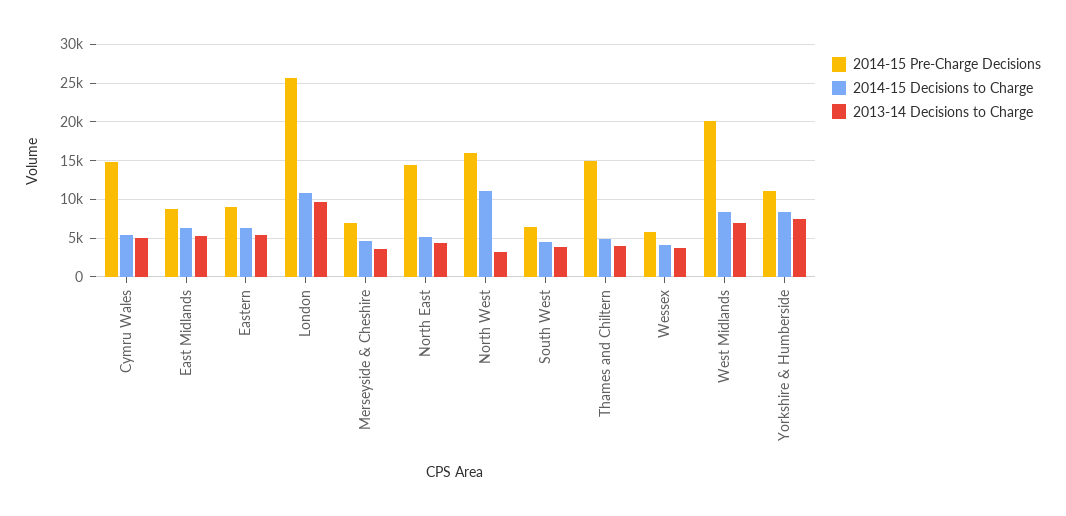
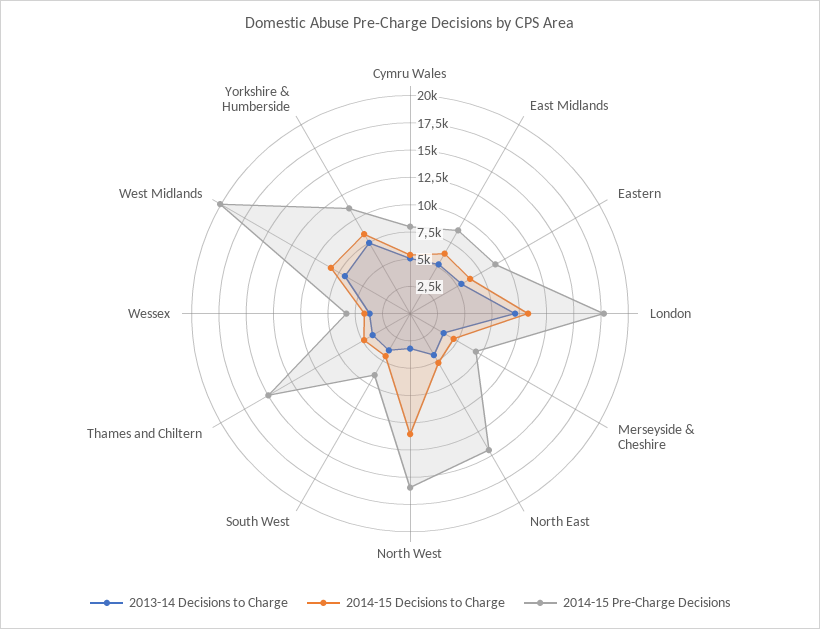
  {
    "2014-15 Pre-Charge Decisions": {
-     "Cymru Wales": 15000,
+     "Cymru Wales": 7500,
      "East Midlands": 9000,
      "Eastern": 9000,
-     "London": 26000,
+     "London": 17500,
      "Merseyside & Cheshire": 7000,
      "North East": 14000,
      "North West": 16000,
      "South West": 6000,
      "Thames and Chiltern": 15000,
      "Wessex": 6000,
      "West Midlands": 20000,
      "Yorkshire & Humberside": 11000
    },
    "2014-15 Decisions to Charge": {
      "Cymru Wales": 5000,
      "East Midlands": 6000,
      "Eastern": 6000,
      "London": 11000,
      "Merseyside & Cheshire": 5000,
      "North East": 5000,
      "North West": 11000,
      "South West": 4000,
      "Thames and Chiltern": 5000,
      "Wessex": 4000,
      "West Midlands": 8000,
      "Yorkshire & Humberside": 8000
    },
    "2013-14 Decisions to Charge": {
      "Cymru Wales": 5000,
      "East Midlands": 5000,
      "Eastern": 5000,
      "London": 10000,
      "Merseyside & Cheshire": 4000,
      "North East": 4000,
      "North West": 3000,
      "South West": 4000,
      "Thames and Chiltern": 4000,
      "Wessex": 4000,
      "West Midlands": 7000,
      "Yorkshire & Humberside": 7000
    }
  }

